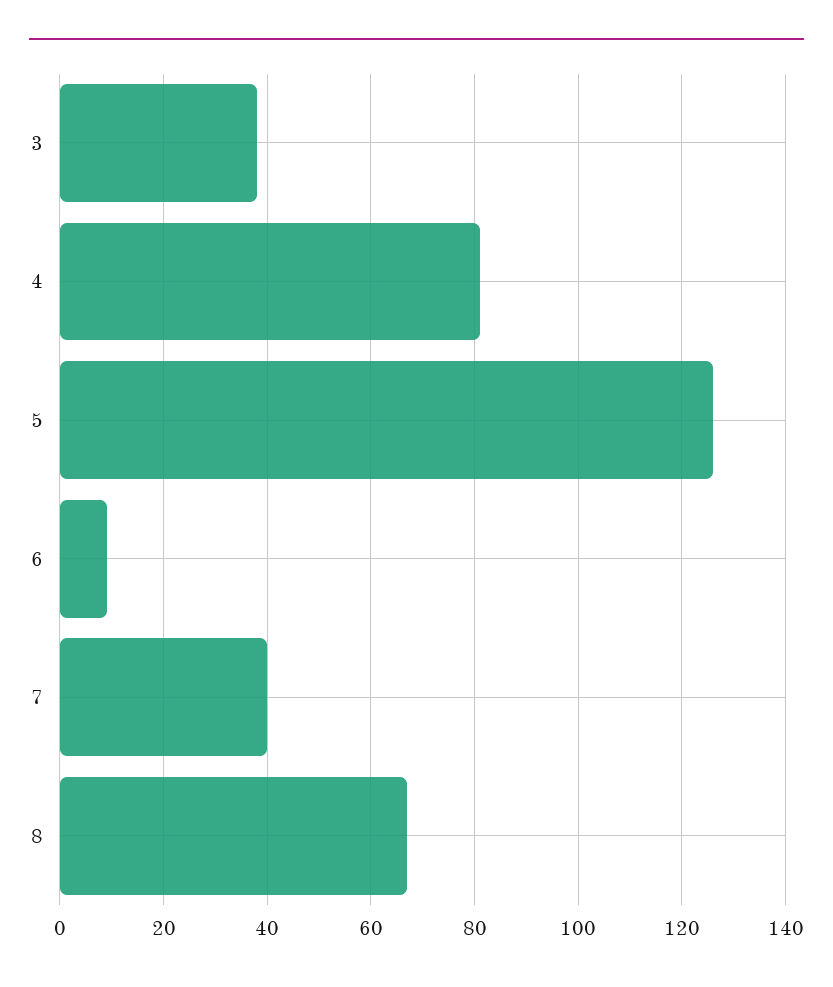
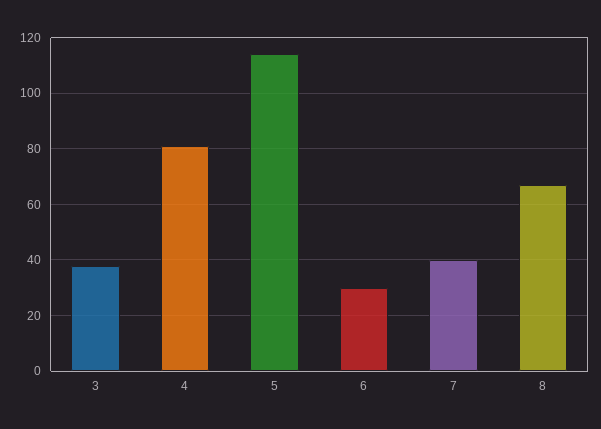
  {
    "3": 40,
    "4": 80,
-   "5": 125,
+   "5": 115,
-   "6": 10,
+   "6": 30,
    "7": 40,
    "8": 65
  }

